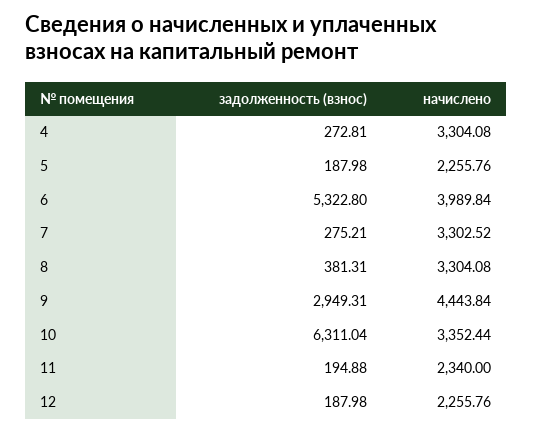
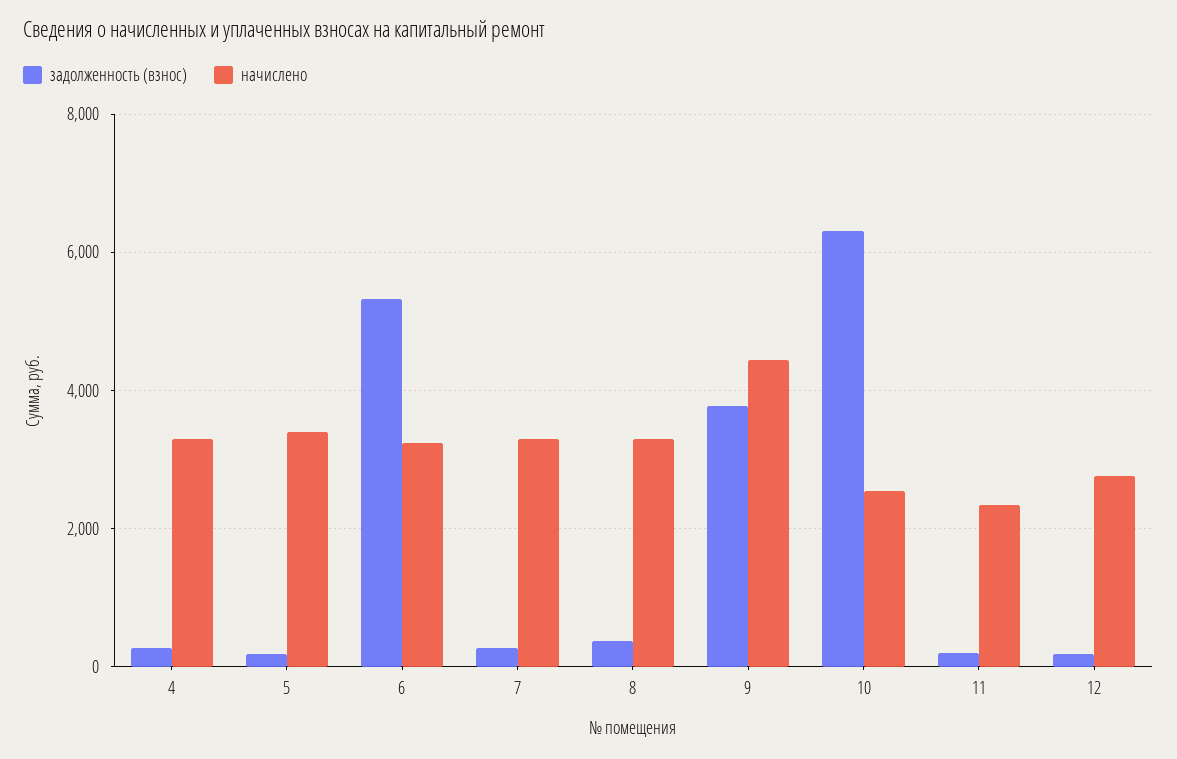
  {
    "задолженность (взнос)": {
      "4": 272.81,
      "5": 187.98,
      "6": 5322.8,
      "7": 275.21,
      "8": 381.31,
-     "9": 2949.31,
+     "9": 3800,
      "10": 6311.04,
      "11": 194.88,
      "12": 187.98
    },
    "начислено": {
      "4": 3304.08,
-     "5": 2255.76,
+     "5": 3400,
-     "6": 3989.84,
+     "6": 3200,
      "7": 3302.52,
      "8": 3304.08,
      "9": 4443.84,
-     "10": 3352.44,
+     "10": 2600,
      "11": 2340,
-     "12": 2255.76
+     "12": 2800
    }
  }

